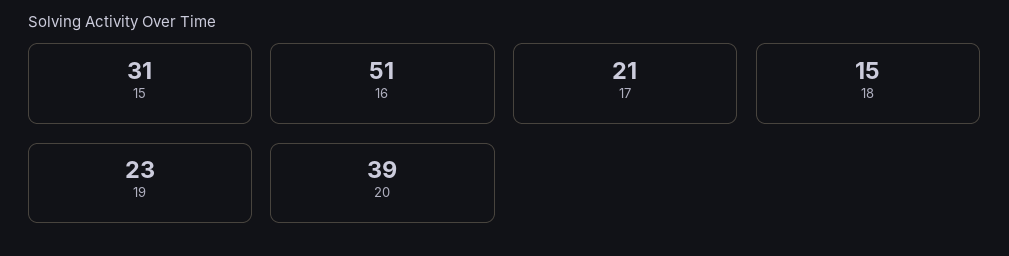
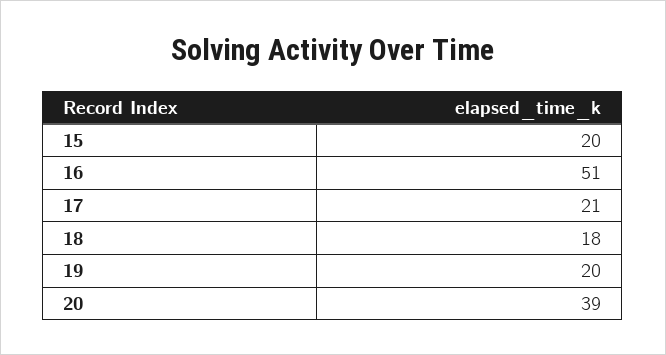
  {
-   "15": 31,
+   "15": 20,
    "16": 51,
    "17": 21,
-   "18": 15,
+   "18": 18,
-   "19": 23,
+   "19": 20,
    "20": 39
  }

